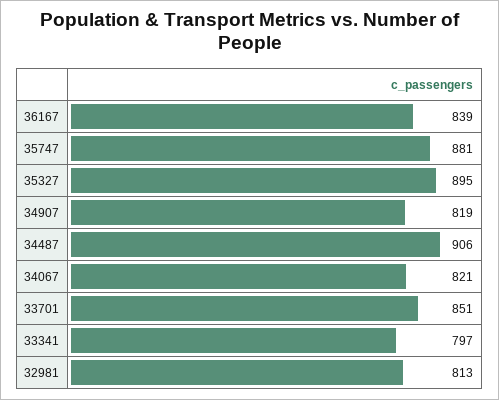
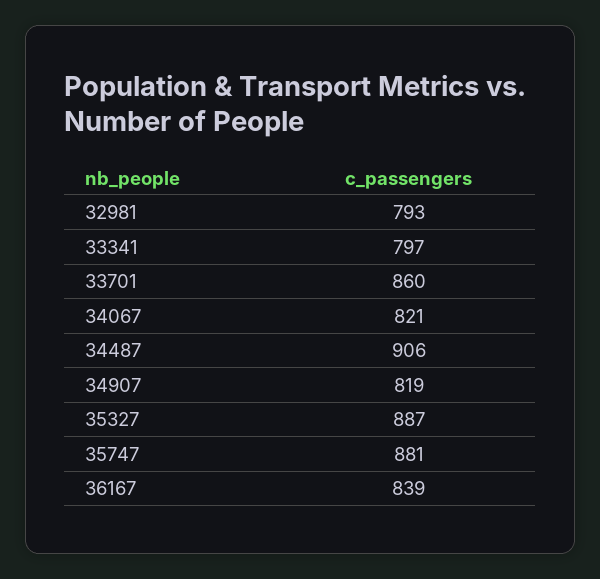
  {
    "36167": 839,
    "35747": 881,
-   "35327": 895,
+   "35327": 887,
    "34907": 819,
    "34487": 906,
    "34067": 821,
-   "33701": 851,
+   "33701": 860,
    "33341": 797,
-   "32981": 813
+   "32981": 793
  }

